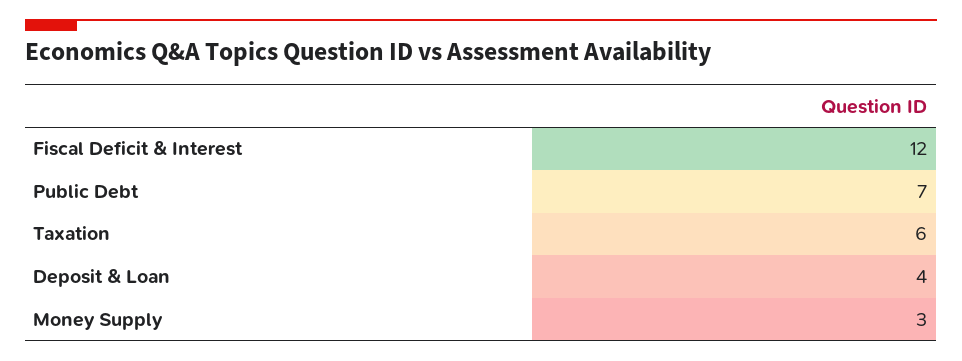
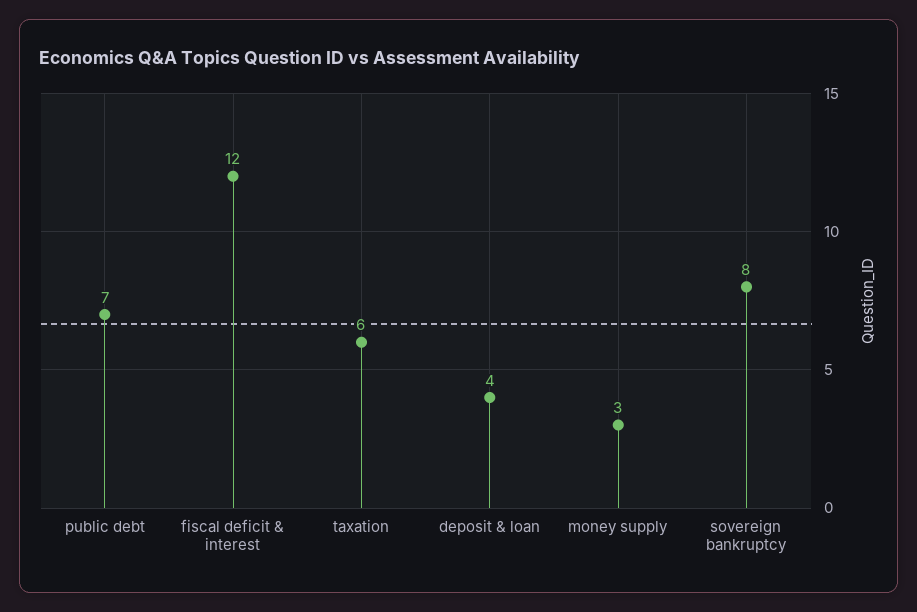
  {
    "Fiscal Deficit & Interest": 12,
    "Public Debt": 7,
    "Taxation": 6,
    "Deposit & Loan": 4,
-   "Money Supply": 3
+   "Money Supply": 3,
+   "sovereign bankruptcy": 8
  }

